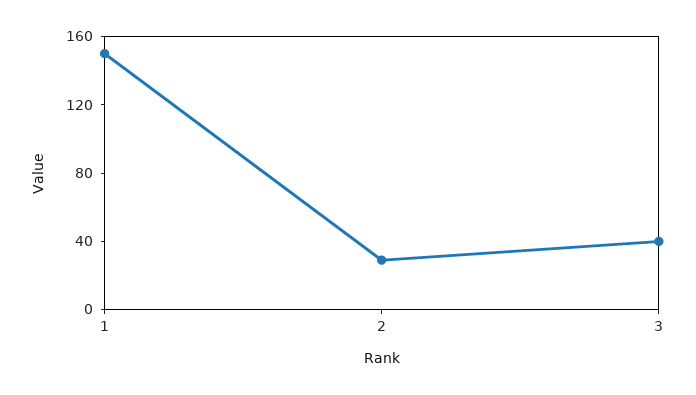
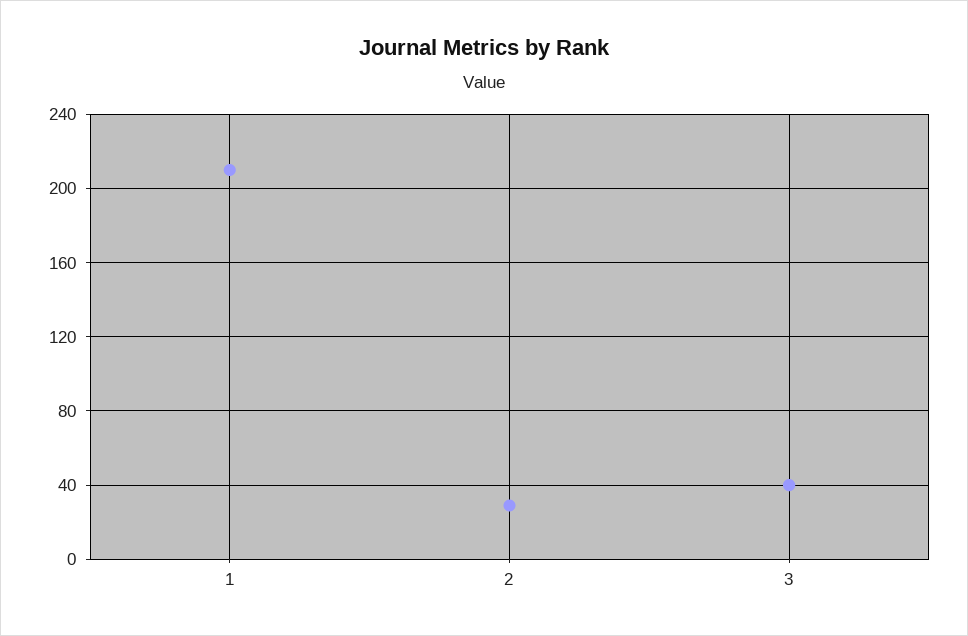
  {
-   "1": 150,
+   "1": 210,
    "2": 30,
    "3": 40
  }

